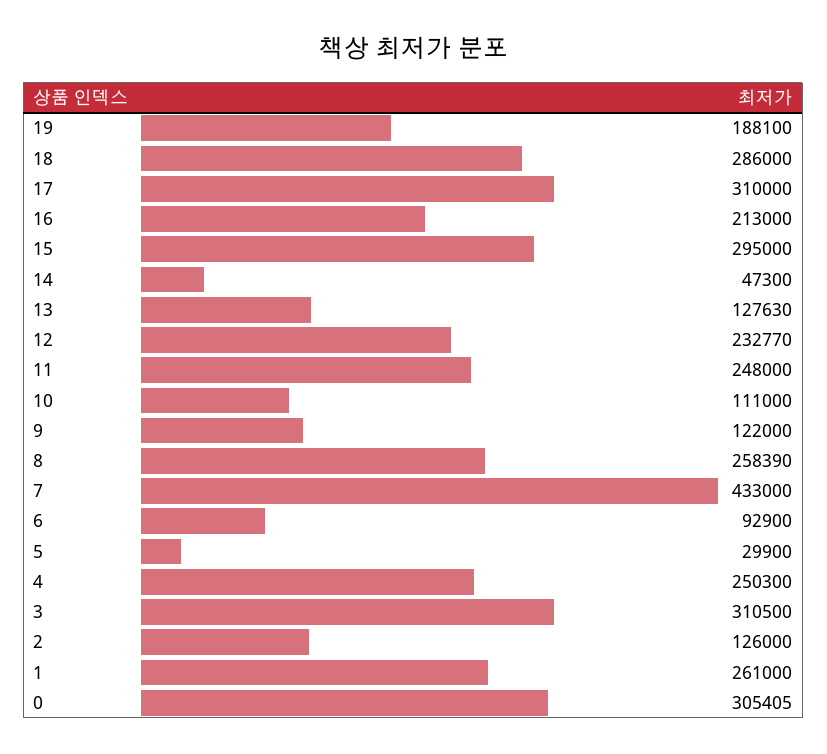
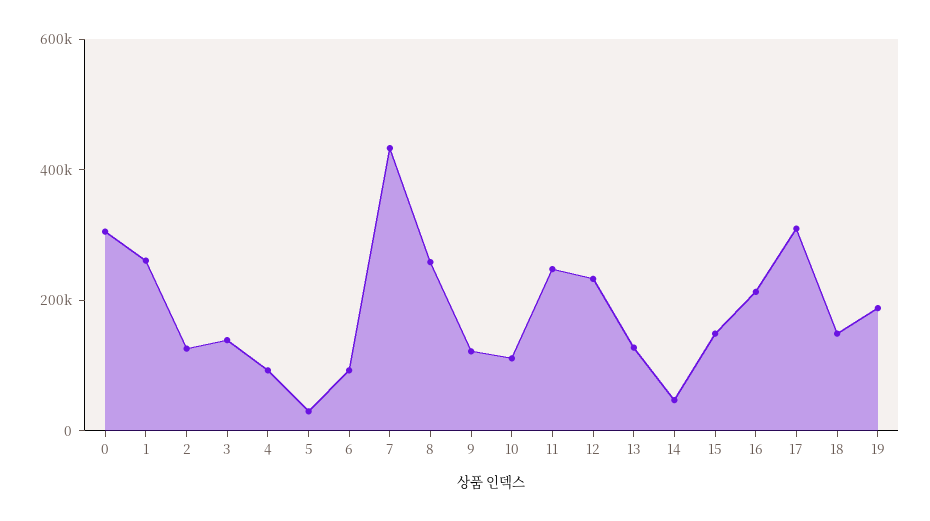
  {
    "19": 188100,
-   "18": 286000,
+   "18": 150000,
    "17": 310000,
    "16": 213000,
-   "15": 295000,
+   "15": 150000,
    "14": 47300,
    "13": 127630,
    "12": 232770,
    "11": 248000,
    "10": 111000,
    "9": 122000,
    "8": 258390,
    "7": 433000,
    "6": 92900,
    "5": 29900,
-   "4": 250300,
+   "4": 100000,
-   "3": 310500,
+   "3": 150000,
    "2": 126000,
    "1": 261000,
    "0": 305405
  }

